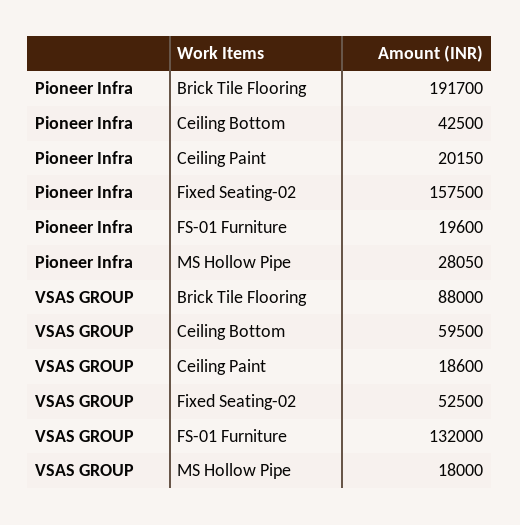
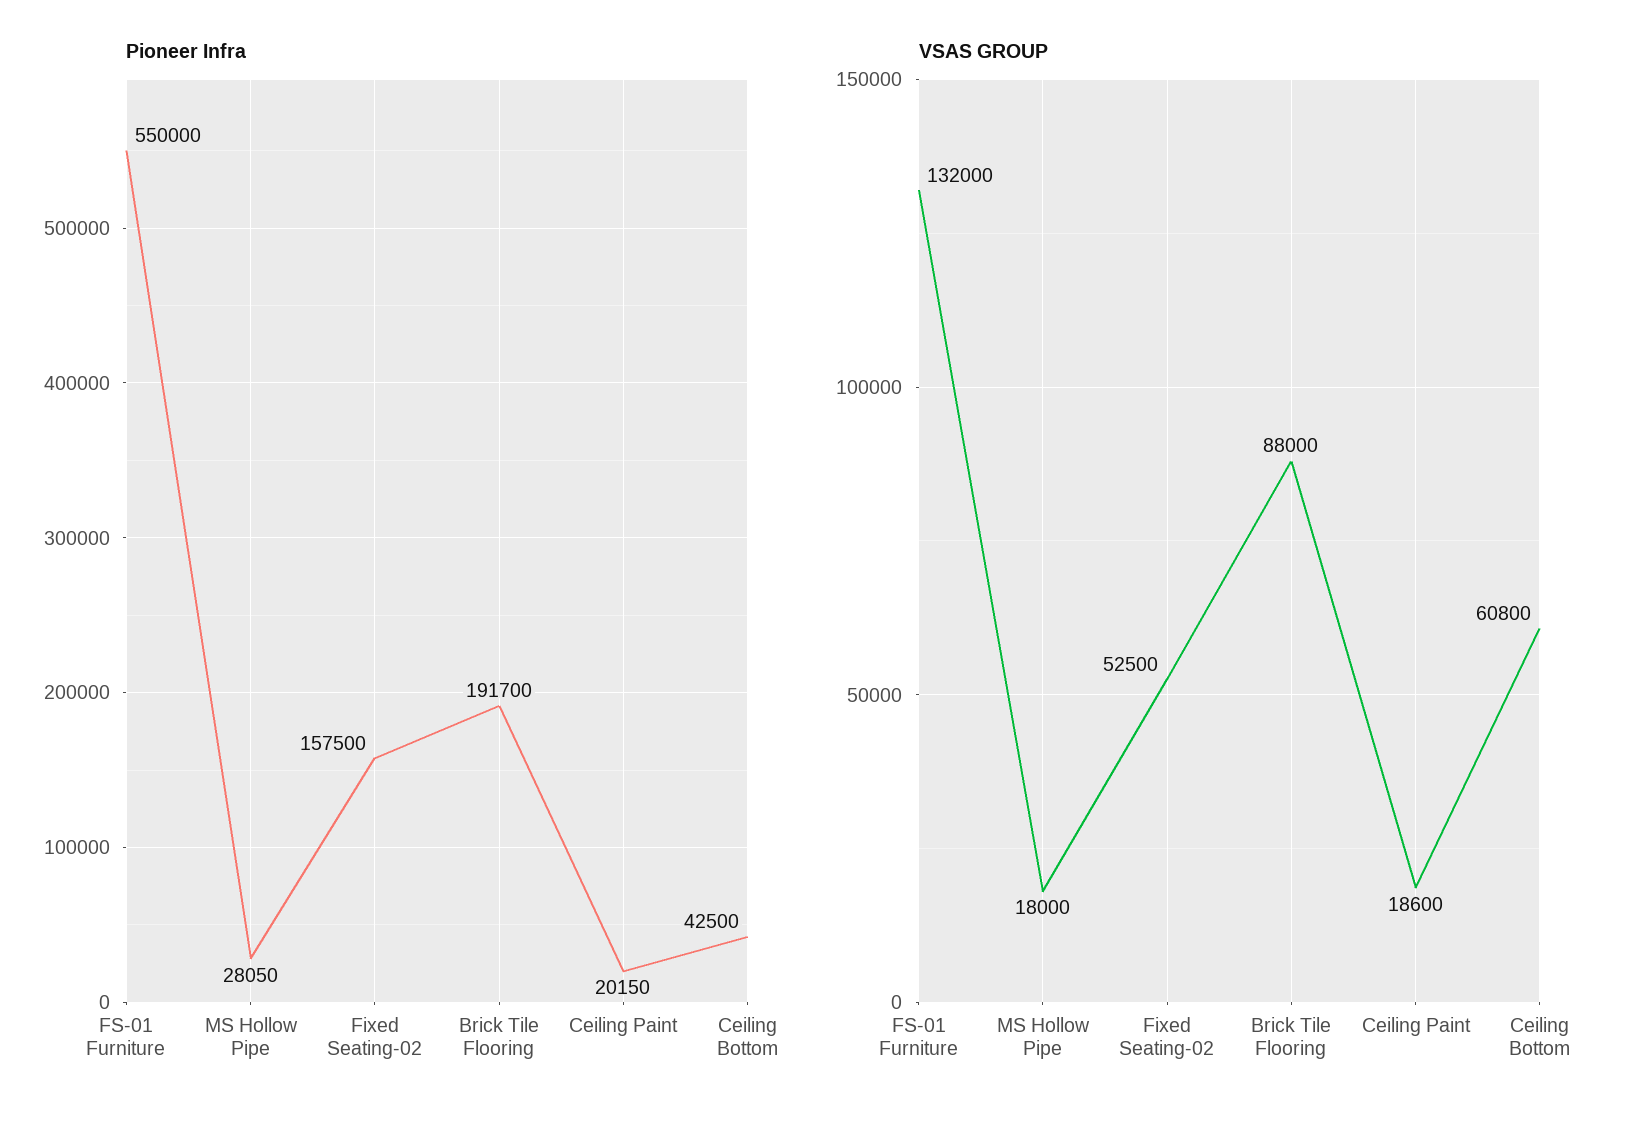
  {
    "Pioneer Infra": {
      "Brick Tile Flooring": 191700,
      "Ceiling Bottom": 42500,
      "Ceiling Paint": 20150,
      "Fixed Seating-02": 157500,
-     "FS-01 Furniture": 19600,
+     "FS-01 Furniture": 550000,
      "MS Hollow Pipe": 28050
    },
    "VSAS GROUP": {
      "Brick Tile Flooring": 88000,
-     "Ceiling Bottom": 59500,
+     "Ceiling Bottom": 60800,
      "Ceiling Paint": 18600,
      "Fixed Seating-02": 52500,
      "FS-01 Furniture": 132000,
      "MS Hollow Pipe": 18000
    }
  }

